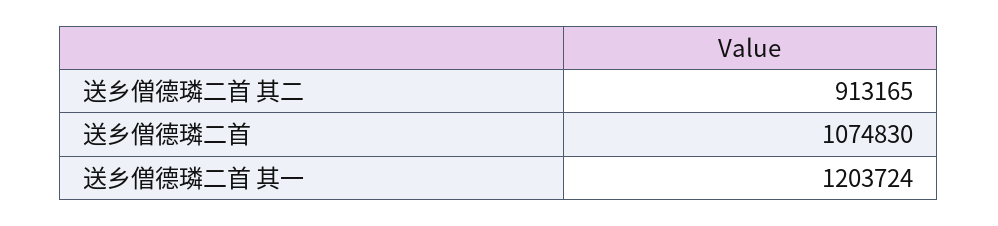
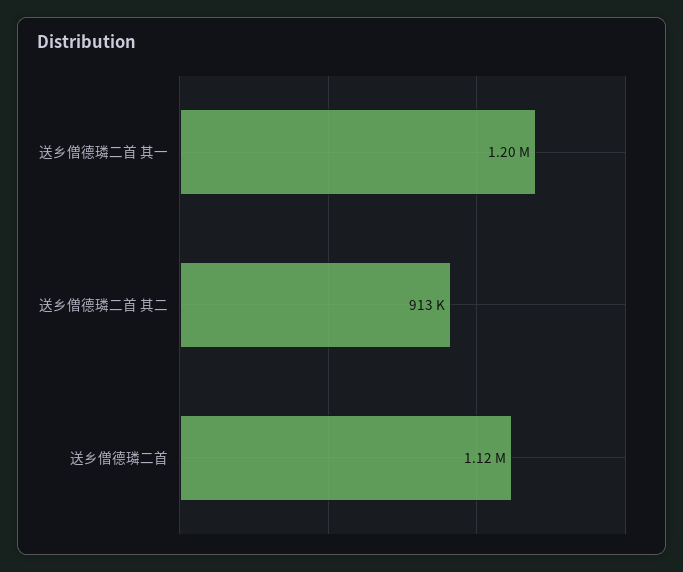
  {
    "送乡僧德璘二首 其二": 913165,
-   "送乡僧德璘二首": 1074830,
+   "送乡僧德璘二首": 1120000,
    "送乡僧德璘二首 其一": 1203724
  }

